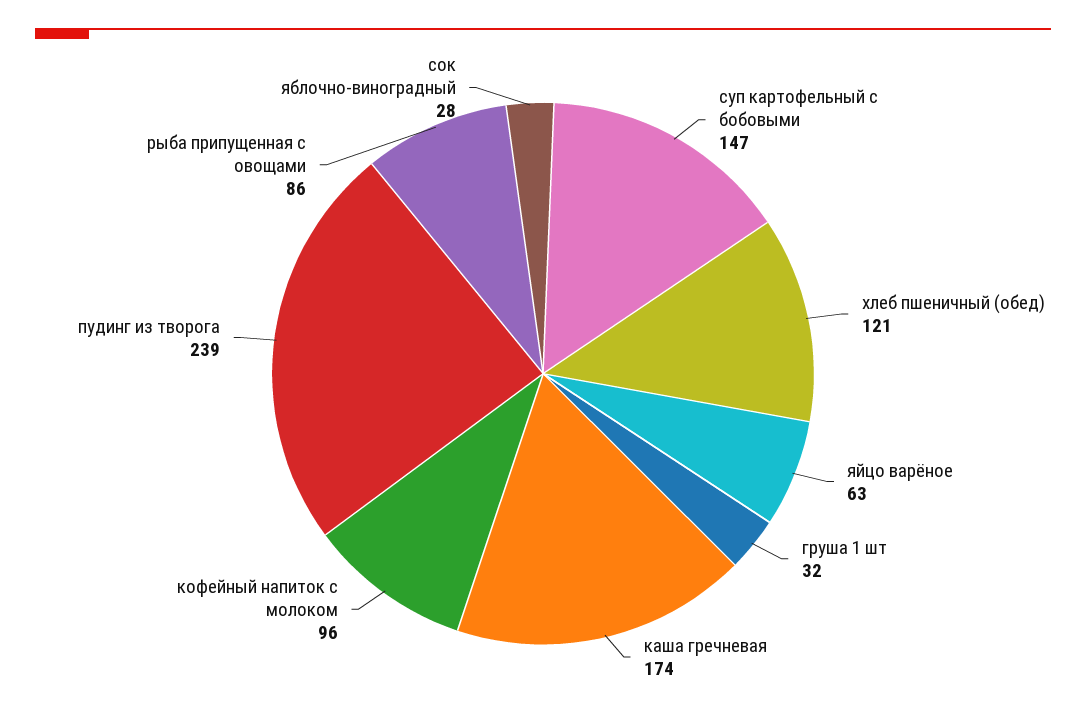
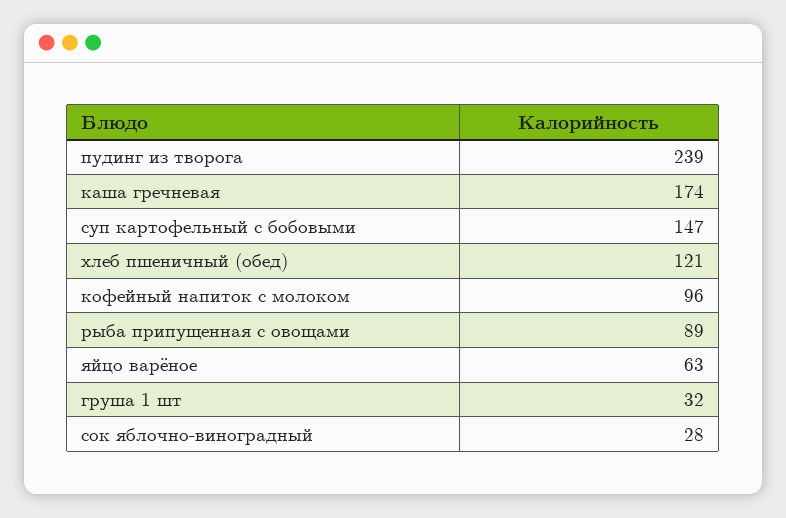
  {
    "суп картофельный с бобовыми": 147,
    "хлеб пшеничный (обед)": 121,
    "яйцо варёное": 63,
    "груша 1 шт": 32,
    "каша гречневая": 174,
    "кофейный напиток с молоком": 96,
    "пудинг из творога": 239,
-   "рыба припущенная с овощами": 86,
+   "рыба припущенная с овощами": 89,
    "сок яблочно-виноградный": 28
  }

